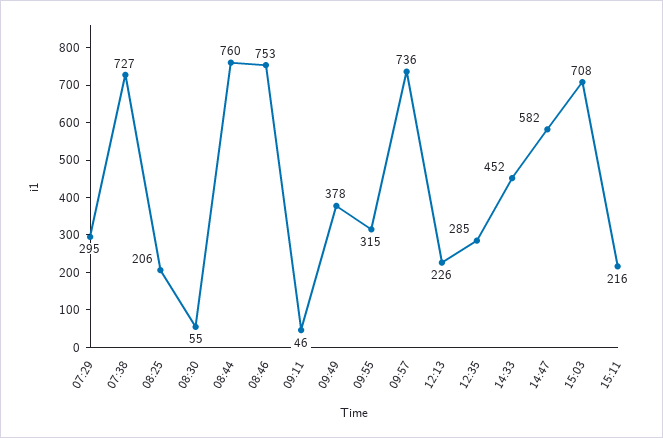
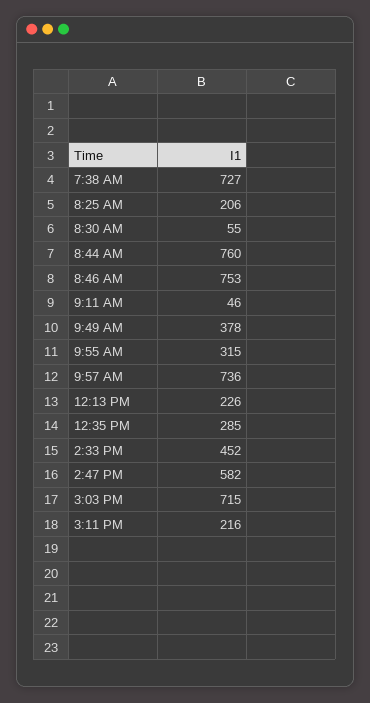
  {
-   "07:29": 295,
    "07:38": 727,
    "08:25": 206,
    "08:30": 55,
    "08:44": 760,
    "08:46": 753,
    "09:11": 46,
    "09:49": 378,
    "09:55": 315,
    "09:57": 736,
    "12:13": 226,
    "12:35": 285,
    "14:33": 452,
    "14:47": 582,
-   "15:03": 708,
+   "15:03": 715,
    "15:11": 216
  }

